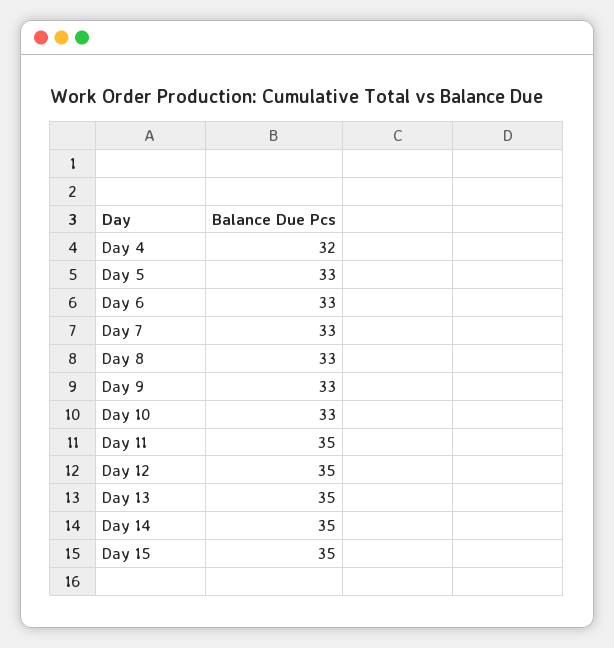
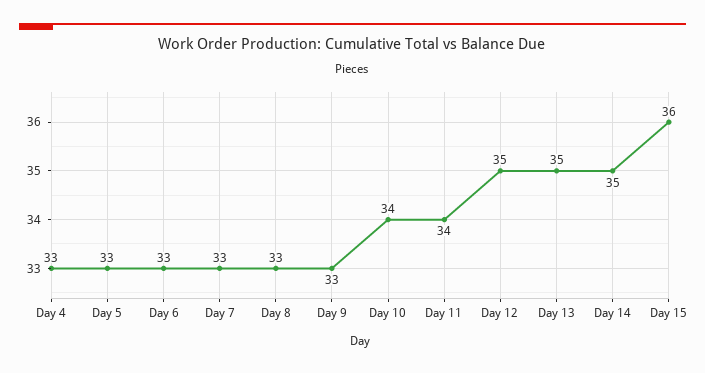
  {
-   "Day 4": 32,
+   "Day 4": 33,
    "Day 5": 33,
    "Day 6": 33,
    "Day 7": 33,
    "Day 8": 33,
    "Day 9": 33,
-   "Day 10": 33,
+   "Day 10": 34,
-   "Day 11": 35,
+   "Day 11": 34,
    "Day 12": 35,
    "Day 13": 35,
    "Day 14": 35,
-   "Day 15": 35
+   "Day 15": 36
  }

